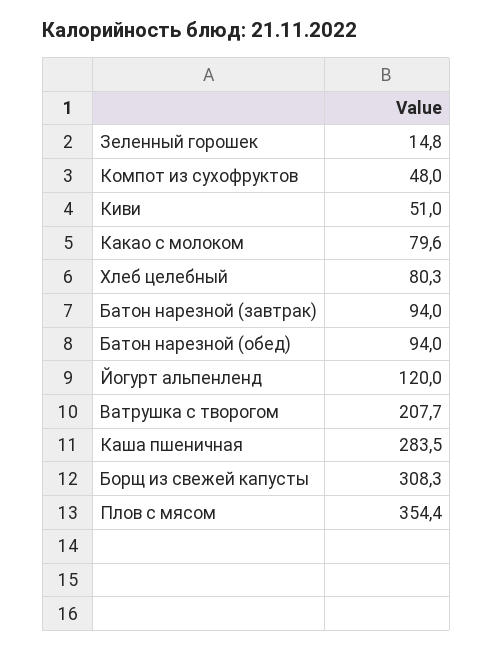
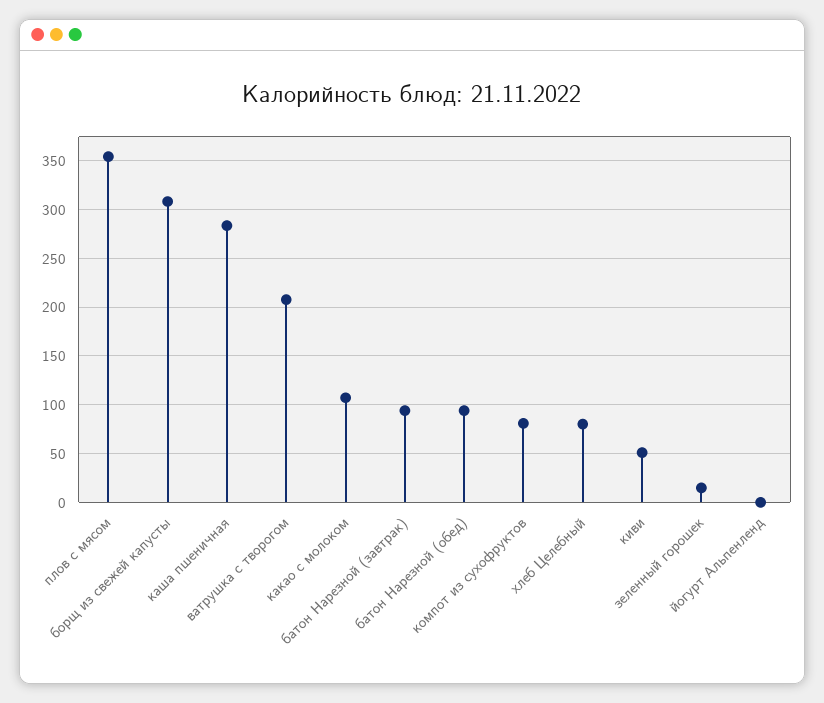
  {
    "Зеленный горошек": 14.8,
-   "Компот из сухофруктов": 48,
+   "Компот из сухофруктов": 80,
    "Киви": 51,
-   "Какао с молоком": 79.6,
+   "Какао с молоком": 110,
    "Хлеб целебный": 80.3,
    "Батон нарезной (завтрак)": 94,
    "Батон нарезной (обед)": 94,
-   "Йогурт альпенленд": 120,
+   "Йогурт альпенленд": 0,
    "Ватрушка с творогом": 207.7,
    "Каша пшеничная": 283.5,
    "Борщ из свежей капусты": 308.3,
    "Плов с мясом": 354.4
  }

